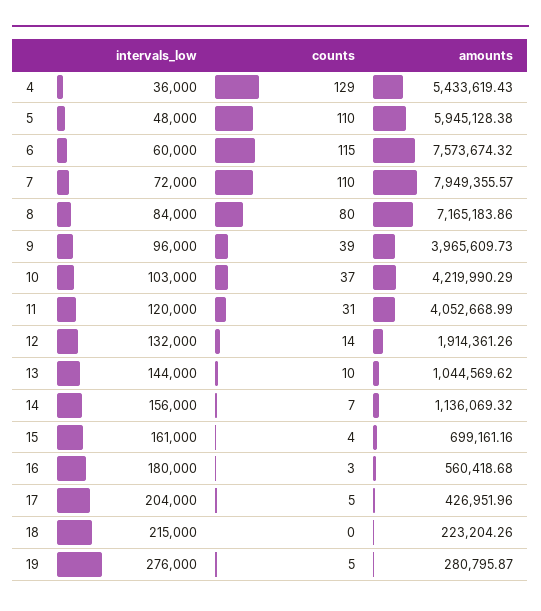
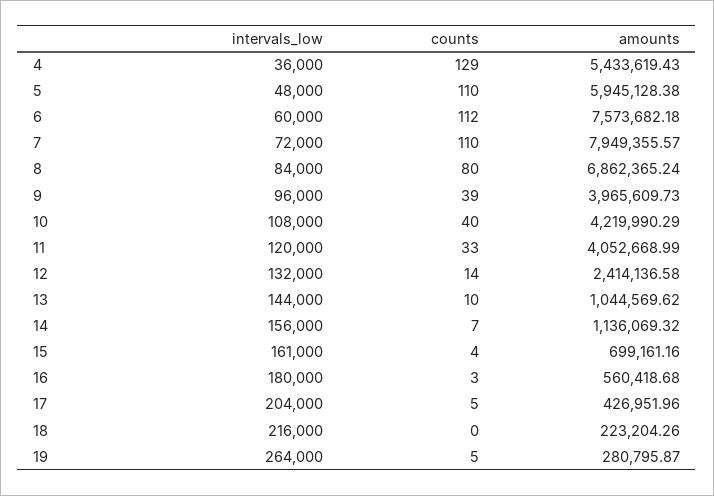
  {
    "intervals_low": {
      "4": 36000,
      "5": 48000,
      "6": 60000,
      "7": 72000,
      "8": 84000,
      "9": 96000,
-     "10": 103000,
+     "10": 108000,
      "11": 120000,
      "12": 132000,
      "13": 144000,
      "14": 156000,
      "15": 161000,
      "16": 180000,
      "17": 204000,
-     "18": 215000,
+     "18": 216000,
-     "19": 276000
+     "19": 264000
    },
    "counts": {
      "4": 129,
      "5": 110,
-     "6": 115,
+     "6": 112,
      "7": 110,
      "8": 80,
      "9": 39,
-     "10": 37,
+     "10": 40,
-     "11": 31,
+     "11": 33,
      "12": 14,
      "13": 10,
      "14": 7,
      "15": 4,
      "16": 3,
      "17": 5,
      "18": 0,
      "19": 5
    },
    "amounts": {
      "4": 5433619.43,
      "5": 5945128.38,
-     "6": 7573674.32,
+     "6": 7573682.18,
      "7": 7949355.57,
-     "8": 7165183.86,
+     "8": 6862365.24,
      "9": 3965609.73,
      "10": 4219990.29,
      "11": 4052668.99,
-     "12": 1914361.26,
+     "12": 2414136.58,
      "13": 1044569.62,
      "14": 1136069.32,
      "15": 699161.16,
      "16": 560418.68,
      "17": 426951.96,
      "18": 223204.26,
      "19": 280795.87
    }
  }

